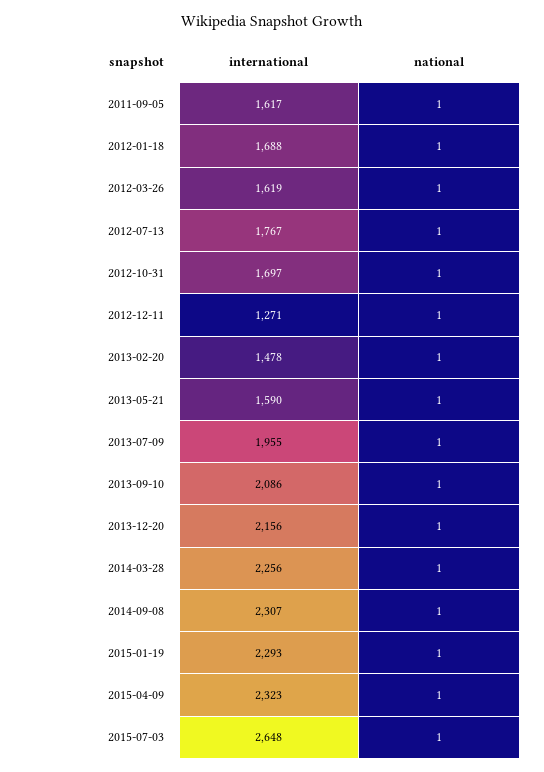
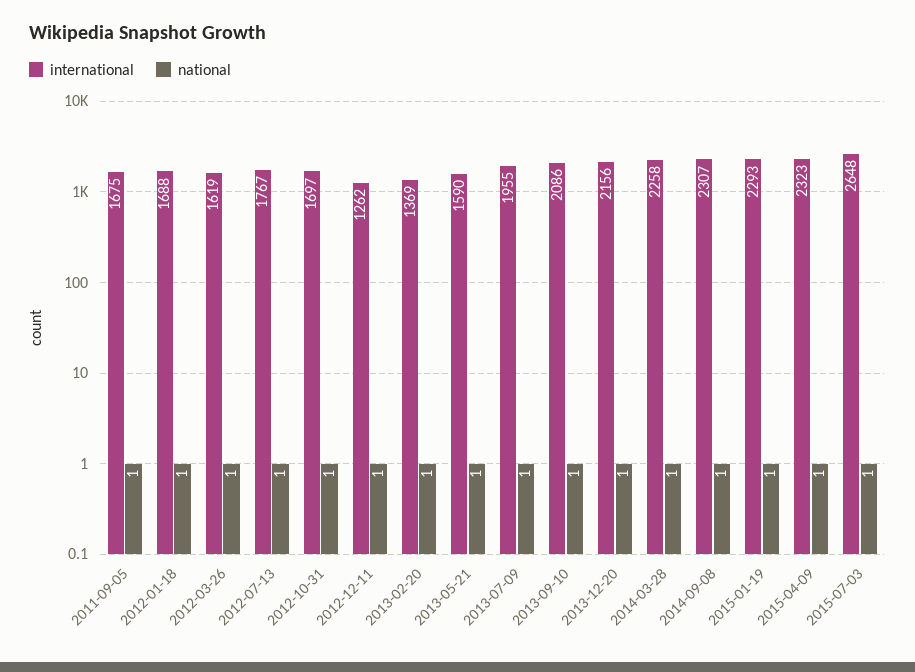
  {
    "international": {
-     "2011-09-05": 1617,
+     "2011-09-05": 1675,
      "2012-01-18": 1688,
      "2012-03-26": 1619,
      "2012-07-13": 1767,
      "2012-10-31": 1697,
-     "2012-12-11": 1271,
+     "2012-12-11": 1262,
-     "2013-02-20": 1478,
+     "2013-02-20": 1369,
      "2013-05-21": 1590,
      "2013-07-09": 1955,
      "2013-09-10": 2086,
      "2013-12-20": 2156,
-     "2014-03-28": 2256,
+     "2014-03-28": 2258,
      "2014-09-08": 2307,
      "2015-01-19": 2293,
      "2015-04-09": 2323,
      "2015-07-03": 2648
    },
    "national": {
      "2011-09-05": 1,
      "2012-01-18": 1,
      "2012-03-26": 1,
      "2012-07-13": 1,
      "2012-10-31": 1,
      "2012-12-11": 1,
      "2013-02-20": 1,
      "2013-05-21": 1,
      "2013-07-09": 1,
      "2013-09-10": 1,
      "2013-12-20": 1,
      "2014-03-28": 1,
      "2014-09-08": 1,
      "2015-01-19": 1,
      "2015-04-09": 1,
      "2015-07-03": 1
    }
  }

